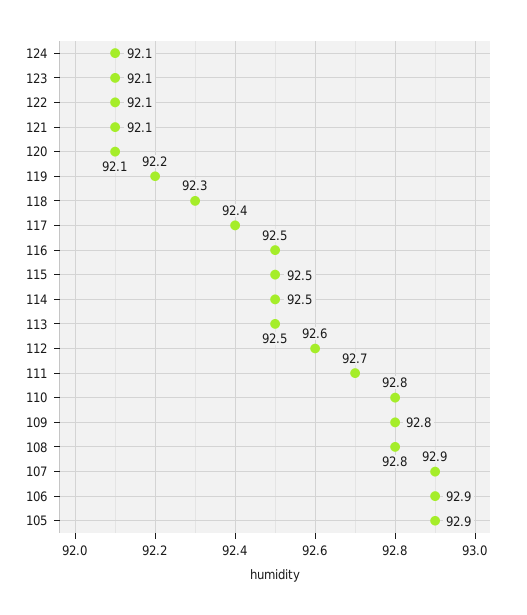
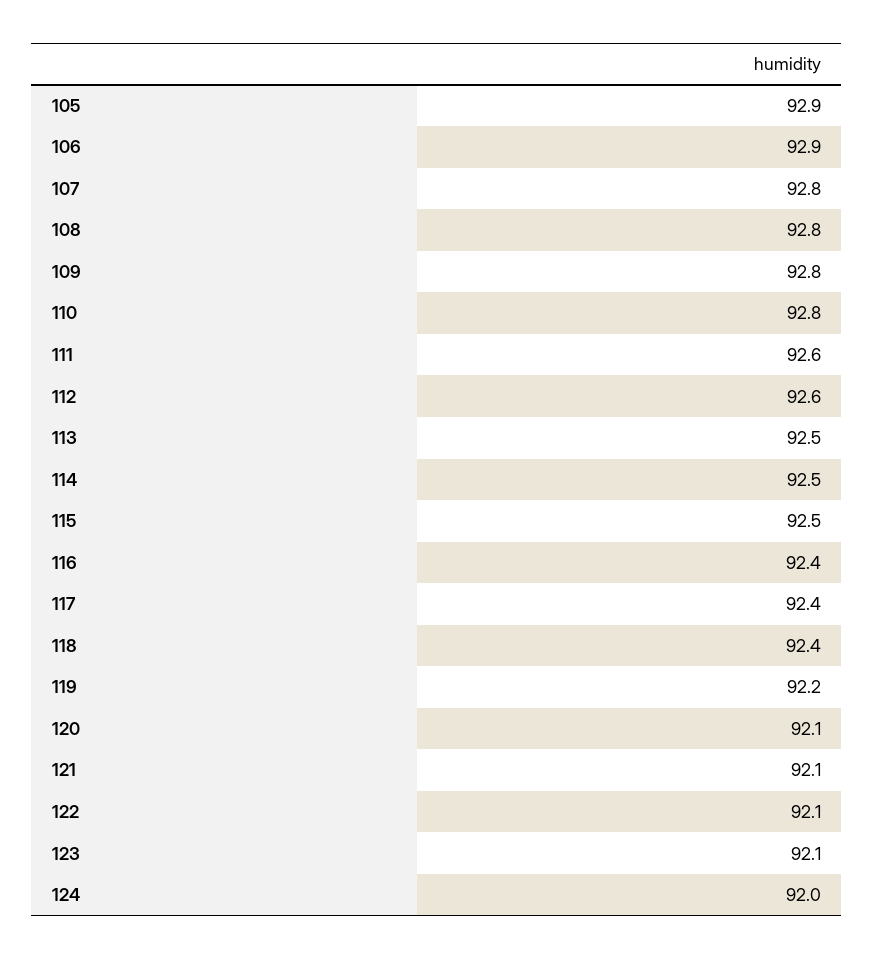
  {
-   "124": 92.1,
+   "124": 92,
    "123": 92.1,
    "122": 92.1,
    "121": 92.1,
    "120": 92.1,
    "119": 92.2,
-   "118": 92.3,
+   "118": 92.4,
    "117": 92.4,
-   "116": 92.5,
+   "116": 92.4,
    "115": 92.5,
    "114": 92.5,
    "113": 92.5,
    "112": 92.6,
-   "111": 92.7,
+   "111": 92.6,
    "110": 92.8,
    "109": 92.8,
    "108": 92.8,
-   "107": 92.9,
+   "107": 92.8,
    "106": 92.9,
    "105": 92.9
  }

